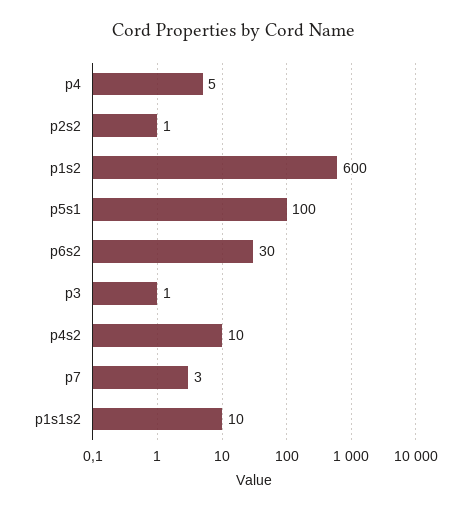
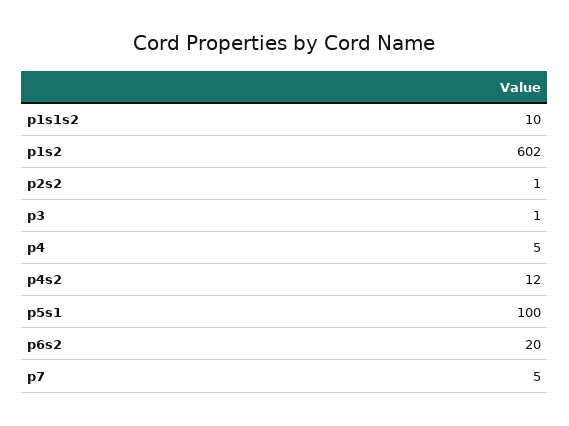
  {
    "p4": 5,
    "p2s2": 1,
-   "p1s2": 600,
+   "p1s2": 602,
    "p5s1": 100,
-   "p6s2": 30,
+   "p6s2": 20,
    "p3": 1,
-   "p4s2": 10,
+   "p4s2": 12,
-   "p7": 3,
+   "p7": 5,
    "p1s1s2": 10
  }

